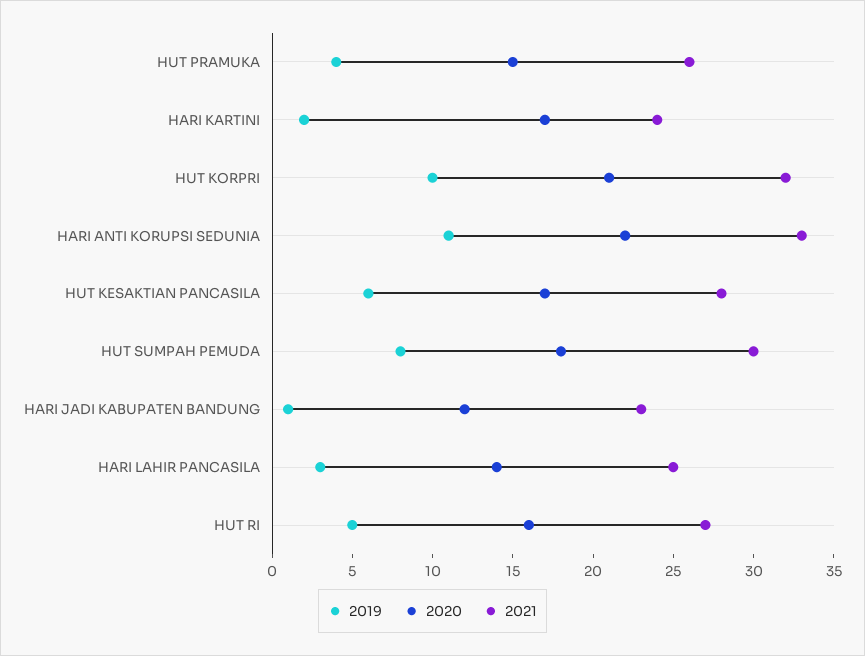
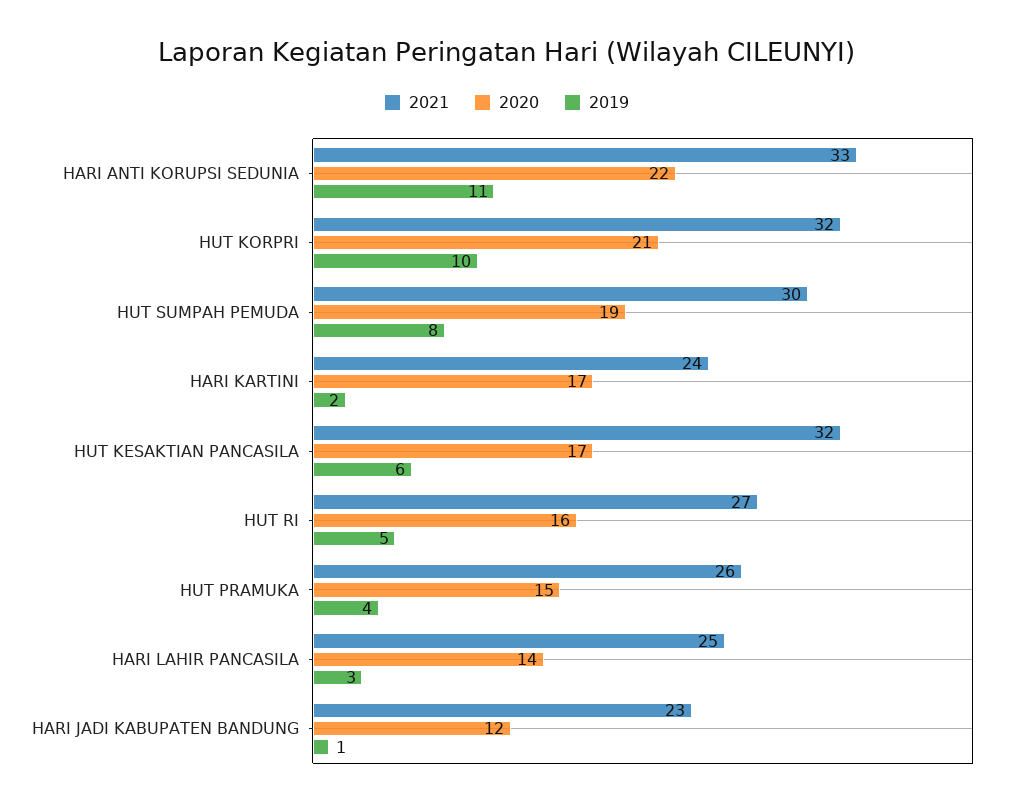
  {
    "2019": {
      "HUT PRAMUKA": 4,
      "HARI KARTINI": 2,
      "HUT KORPRI": 10,
      "HARI ANTI KORUPSI SEDUNIA": 11,
      "HUT KESAKTIAN PANCASILA": 6,
      "HUT SUMPAH PEMUDA": 8,
      "HARI JADI KABUPATEN BANDUNG": 1,
      "HARI LAHIR PANCASILA": 3,
      "HUT RI": 5
    },
    "2020": {
      "HUT PRAMUKA": 15,
      "HARI KARTINI": 17,
      "HUT KORPRI": 21,
      "HARI ANTI KORUPSI SEDUNIA": 22,
      "HUT KESAKTIAN PANCASILA": 17,
-     "HUT SUMPAH PEMUDA": 18,
+     "HUT SUMPAH PEMUDA": 19,
      "HARI JADI KABUPATEN BANDUNG": 12,
      "HARI LAHIR PANCASILA": 14,
      "HUT RI": 16
    },
    "2021": {
      "HUT PRAMUKA": 26,
      "HARI KARTINI": 24,
      "HUT KORPRI": 32,
      "HARI ANTI KORUPSI SEDUNIA": 33,
-     "HUT KESAKTIAN PANCASILA": 28,
+     "HUT KESAKTIAN PANCASILA": 32,
      "HUT SUMPAH PEMUDA": 30,
      "HARI JADI KABUPATEN BANDUNG": 23,
      "HARI LAHIR PANCASILA": 25,
      "HUT RI": 27
    }
  }

